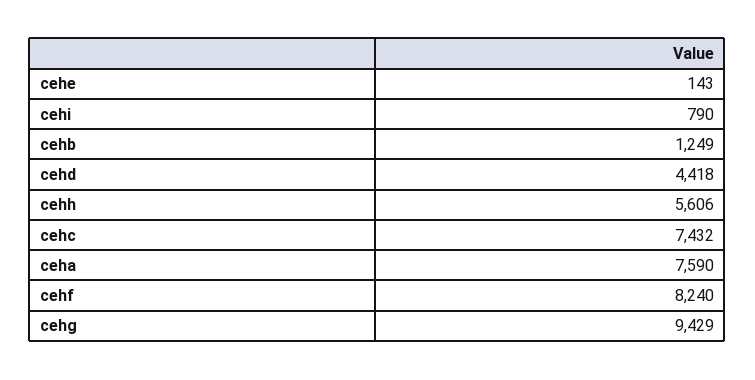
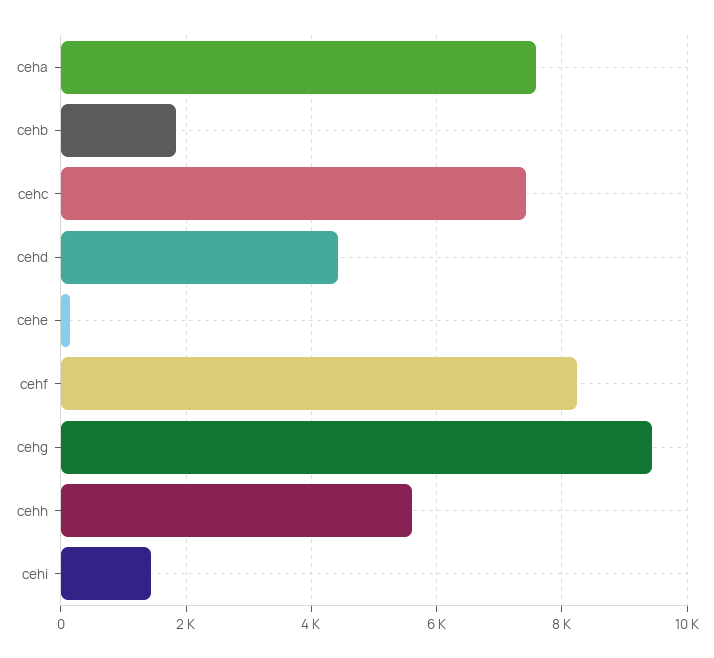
  {
    "cehe": 143,
-   "cehi": 790,
+   "cehi": 1400,
-   "cehb": 1249,
+   "cehb": 1800,
    "cehd": 4418,
    "cehh": 5606,
    "cehc": 7432,
    "ceha": 7590,
    "cehf": 8240,
    "cehg": 9429
  }

